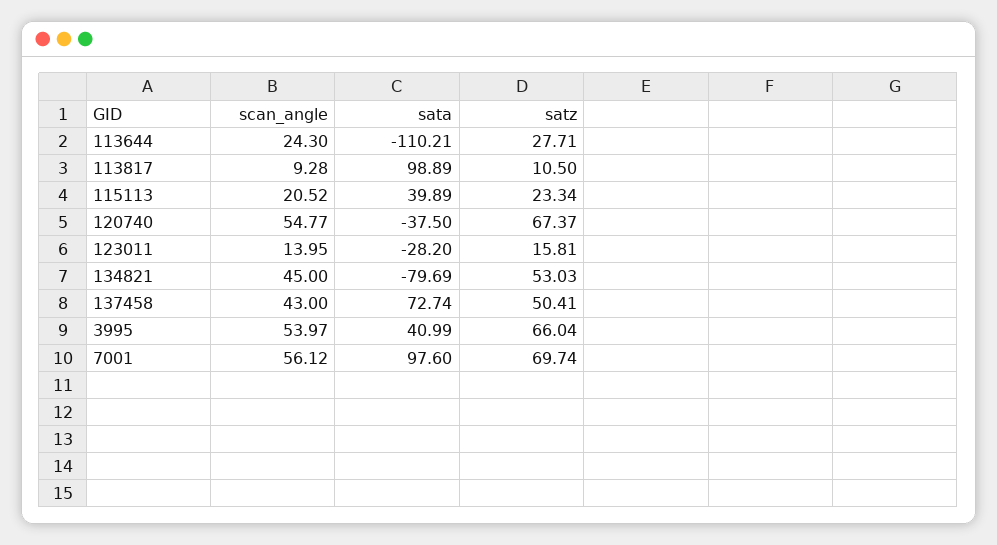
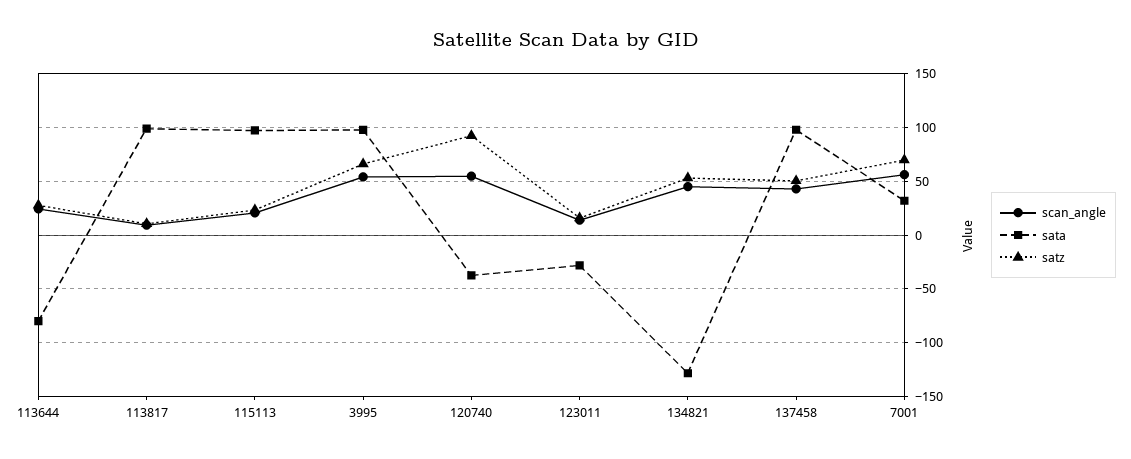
  {
    "scan_angle": {
      "113644": 24.3,
      "113817": 9.28,
      "115113": 20.52,
      "120740": 54.77,
      "123011": 13.95,
      "134821": 45,
      "137458": 43,
      "3995": 53.97,
      "7001": 56.12
    },
    "sata": {
-     "113644": -110.21,
+     "113644": -80,
      "113817": 98.89,
-     "115113": 39.89,
+     "115113": 100,
      "120740": -37.5,
      "123011": -28.2,
-     "134821": -79.69,
+     "134821": -130,
-     "137458": 72.74,
+     "137458": 100,
-     "3995": 40.99,
+     "3995": 100,
-     "7001": 97.6
+     "7001": 30
    },
    "satz": {
      "113644": 27.71,
      "113817": 10.5,
      "115113": 23.34,
-     "120740": 67.37,
+     "120740": 90,
      "123011": 15.81,
      "134821": 53.03,
      "137458": 50.41,
      "3995": 66.04,
      "7001": 69.74
    }
  }

